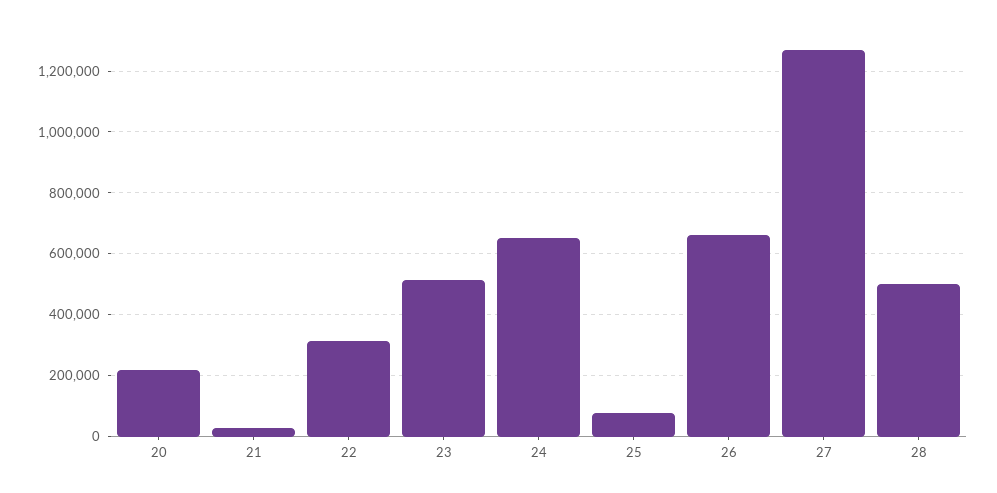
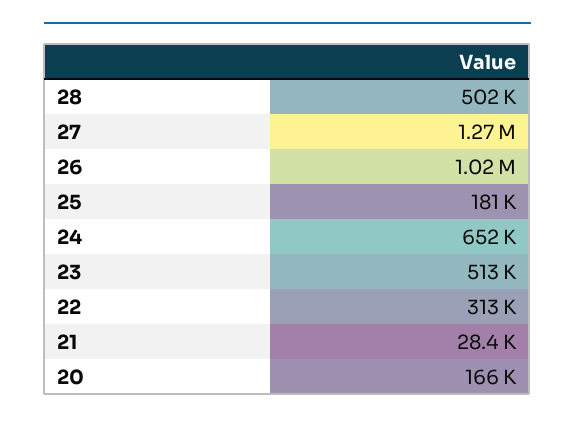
  {
-   "20": 220000,
+   "20": 166000,
    "21": 28400,
    "22": 313000,
    "23": 513000,
    "24": 652000,
-   "25": 80000,
+   "25": 181000,
-   "26": 660000,
+   "26": 1020000,
    "27": 1270000,
    "28": 502000
  }

